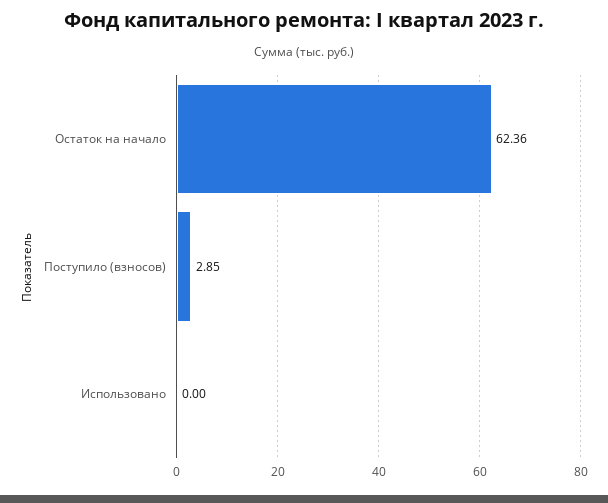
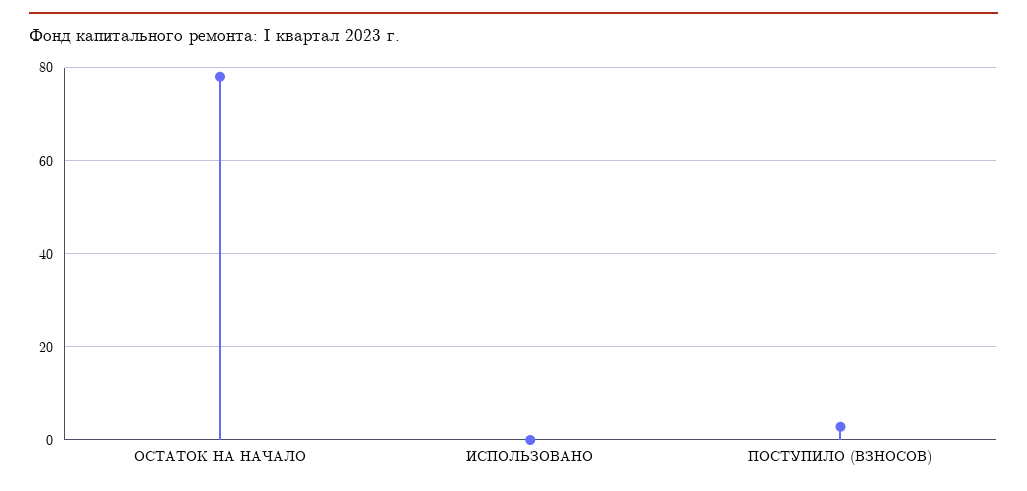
  {
-   "Остаток на начало": 62.36,
+   "Остаток на начало": 78,
    "Поступило (взносов)": 2.85,
    "Использовано": 0
  }

